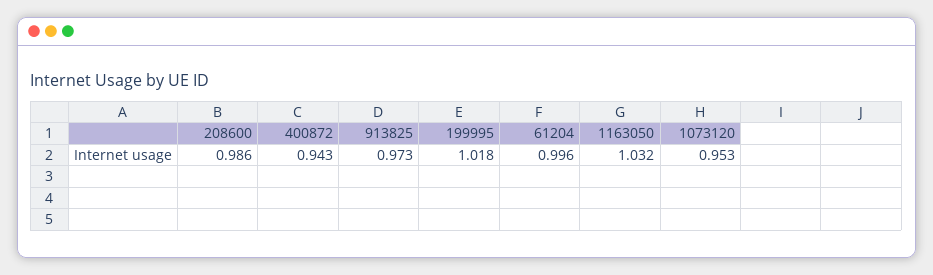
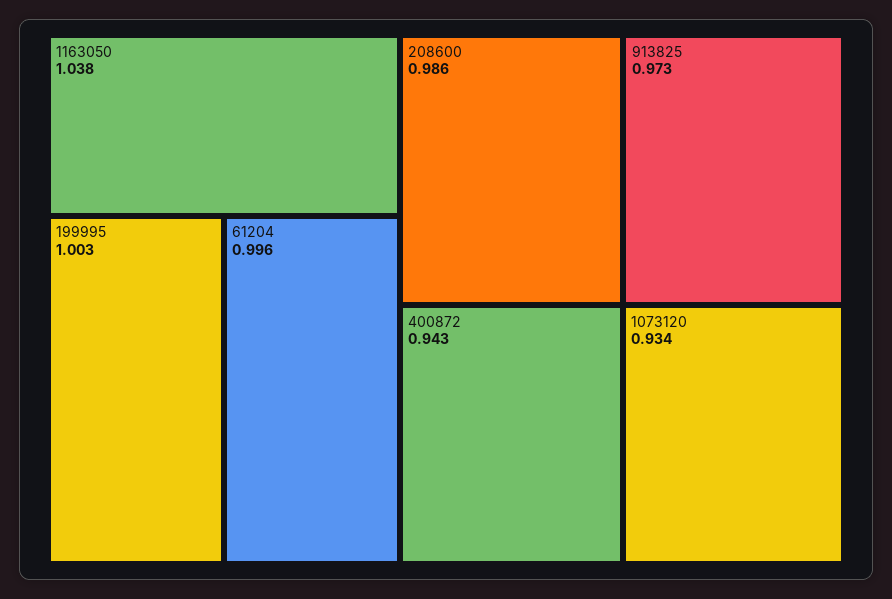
  {
    "208600": 0.986,
    "400872": 0.943,
    "913825": 0.973,
-   "199995": 1.018,
+   "199995": 1.003,
    "61204": 0.996,
-   "1163050": 1.032,
+   "1163050": 1.038,
-   "1073120": 0.953
+   "1073120": 0.934
  }

